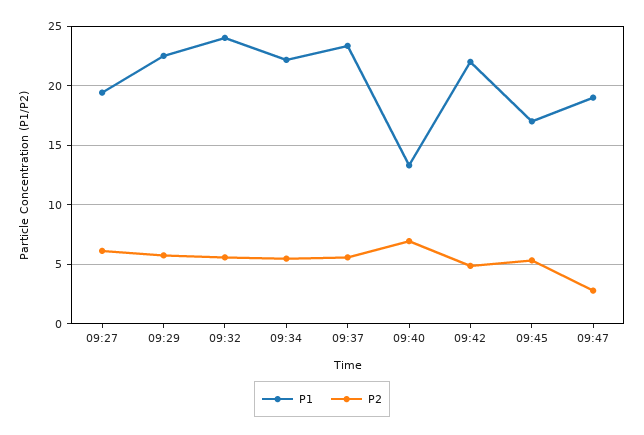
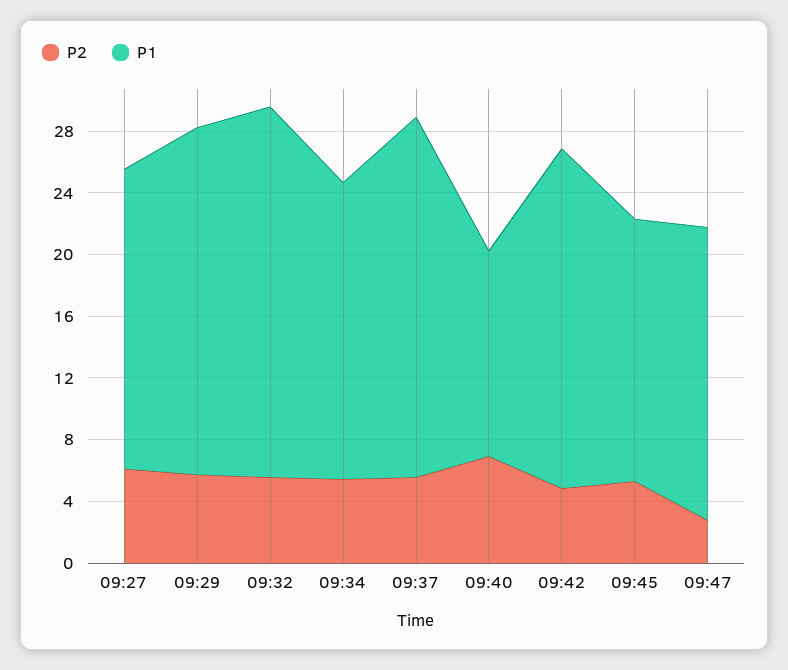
  {
    "P1": {
      "09:27": 19,
      "09:29": 23,
      "09:32": 24,
-     "09:34": 22,
+     "09:34": 19,
      "09:37": 23,
      "09:40": 13,
      "09:42": 22,
      "09:45": 17,
      "09:47": 19
    },
    "P2": {
      "09:27": 6,
      "09:29": 6,
      "09:32": 6,
      "09:34": 5,
      "09:37": 6,
      "09:40": 7,
      "09:42": 5,
      "09:45": 5,
      "09:47": 3
    }
  }

